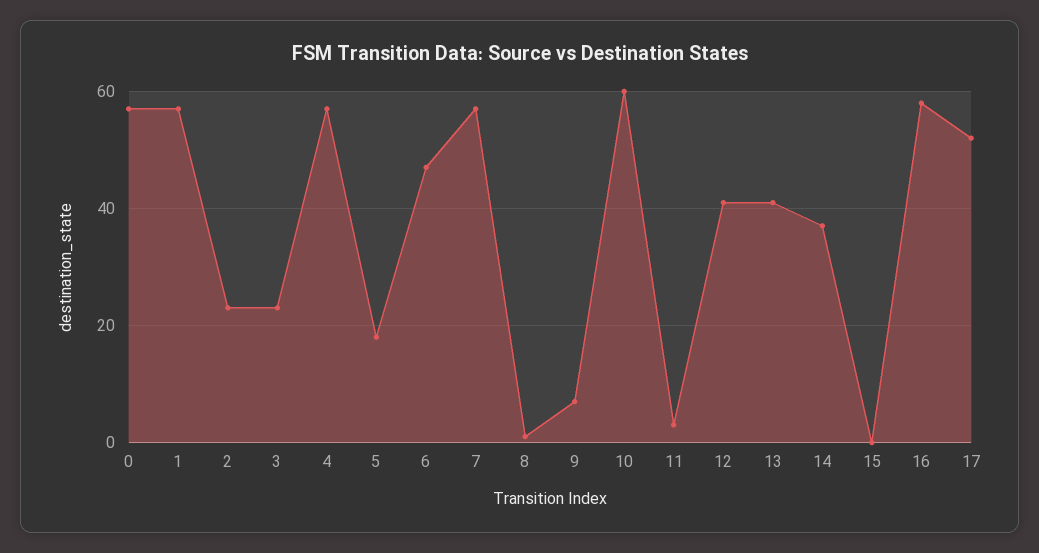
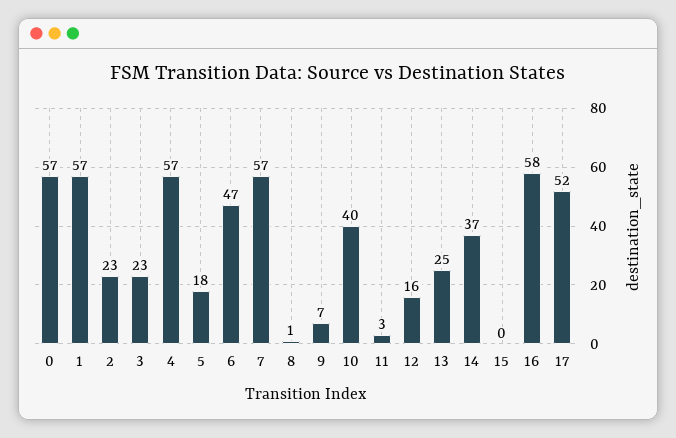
  {
    "0": 57,
    "1": 57,
    "2": 23,
    "3": 23,
    "4": 57,
    "5": 18,
    "6": 47,
    "7": 57,
    "8": 1,
    "9": 7,
-   "10": 60,
+   "10": 40,
    "11": 3,
-   "12": 40,
+   "12": 16,
-   "13": 40,
+   "13": 25,
    "14": 37,
    "15": 0,
    "16": 58,
    "17": 52
  }

